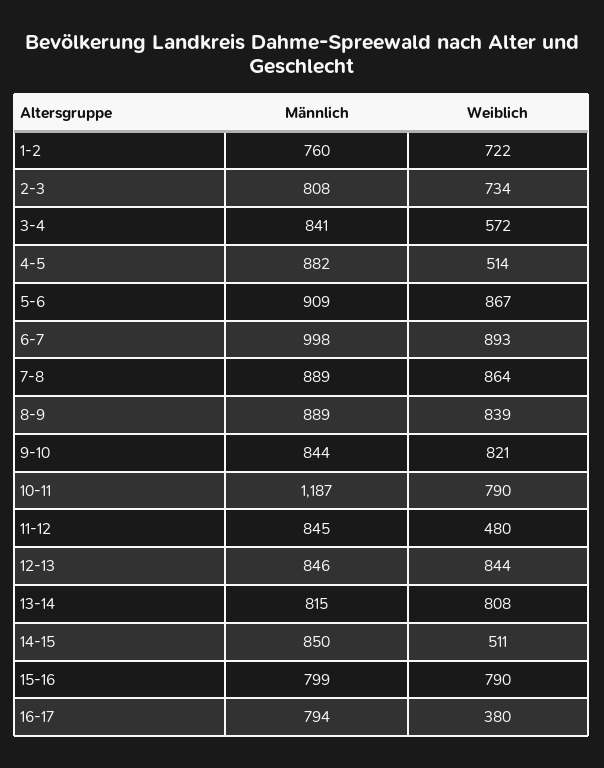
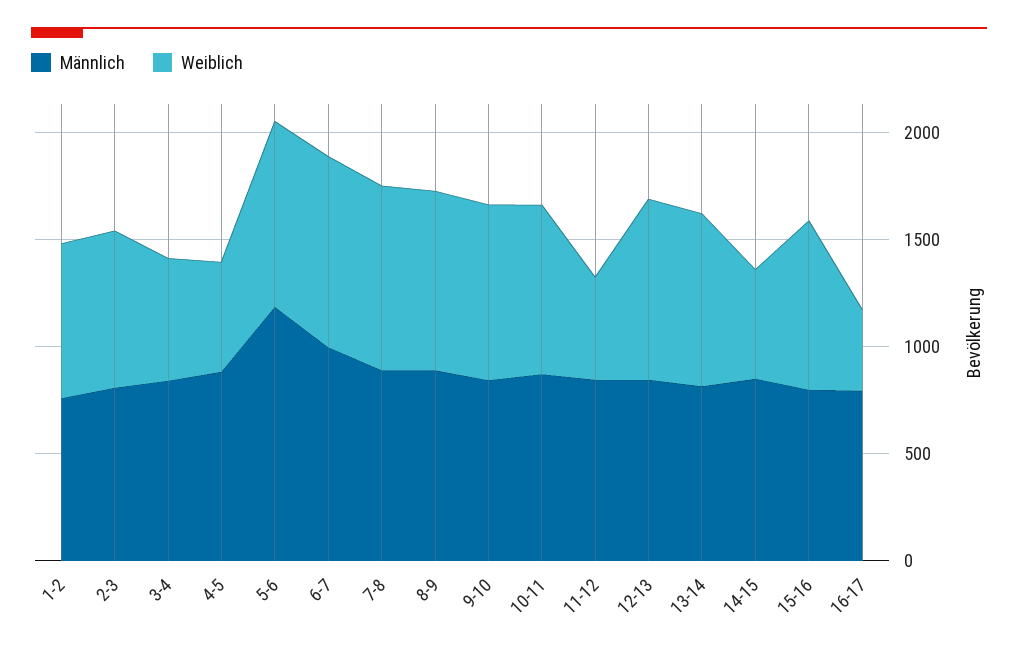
  {
    "Männlich": {
      "1-2": 760,
      "2-3": 808,
      "3-4": 841,
      "4-5": 882,
-     "5-6": 909,
+     "5-6": 1200,
      "6-7": 998,
      "7-8": 889,
      "8-9": 889,
      "9-10": 844,
-     "10-11": 1187,
+     "10-11": 900,
      "11-12": 845,
      "12-13": 846,
      "13-14": 815,
      "14-15": 850,
      "15-16": 799,
      "16-17": 794
    },
    "Weiblich": {
      "1-2": 722,
      "2-3": 734,
      "3-4": 572,
      "4-5": 514,
      "5-6": 867,
      "6-7": 893,
      "7-8": 864,
      "8-9": 839,
      "9-10": 821,
      "10-11": 790,
      "11-12": 480,
      "12-13": 844,
      "13-14": 808,
      "14-15": 511,
      "15-16": 790,
      "16-17": 380
    }
  }

